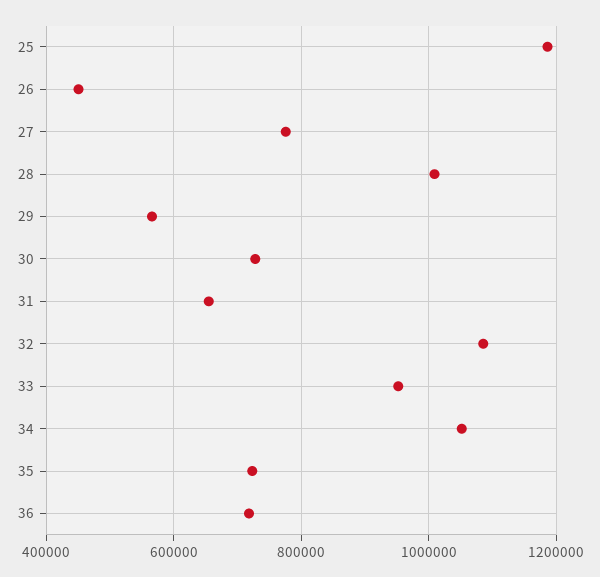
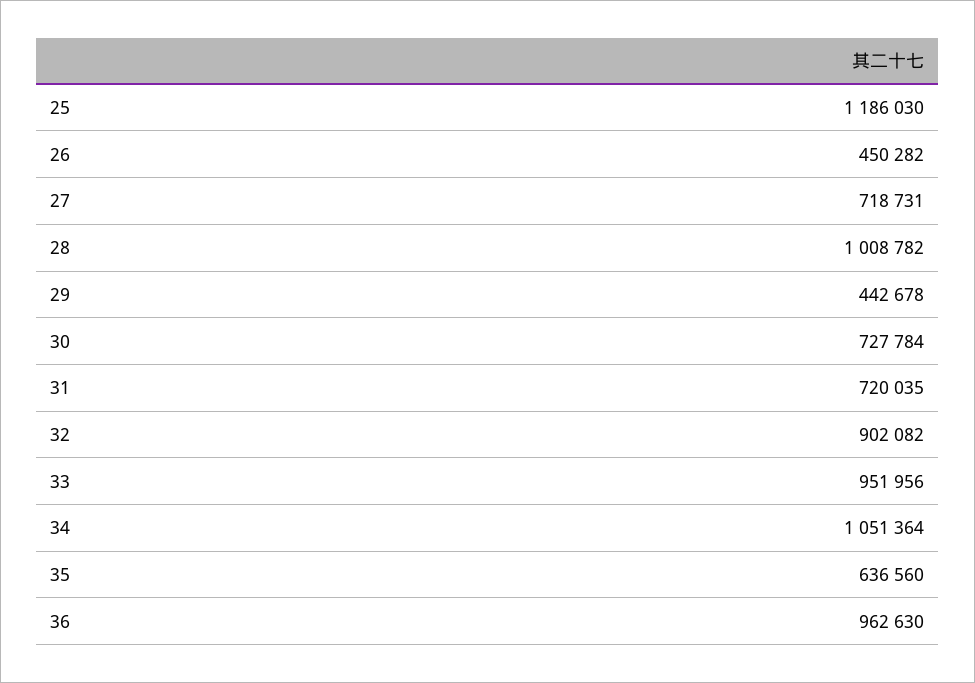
  {
    "25": 1186030,
    "26": 450282,
-   "27": 780000,
+   "27": 718731,
    "28": 1008782,
-   "29": 560000,
+   "29": 442678,
    "30": 727784,
-   "31": 660000,
+   "31": 720035,
-   "32": 1080000,
+   "32": 902082,
    "33": 951956,
    "34": 1051364,
-   "35": 720000,
+   "35": 636560,
-   "36": 720000
+   "36": 962630
  }

